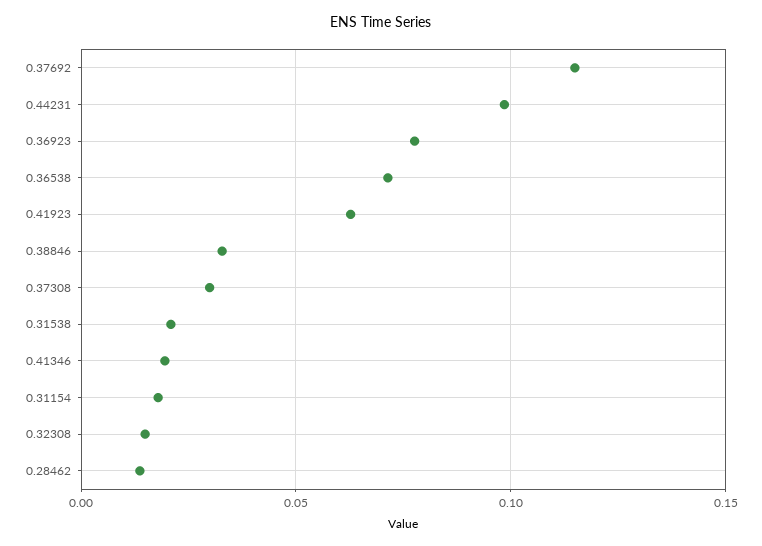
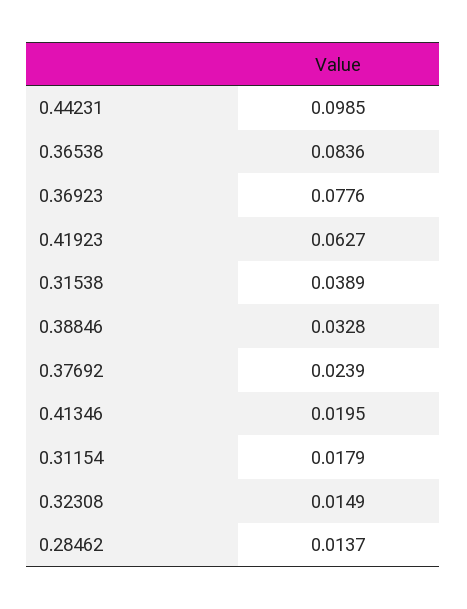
  {
-   "0.37692": 0.115,
+   "0.37692": 0.0239,
    "0.44231": 0.0985,
    "0.36923": 0.0776,
-   "0.36538": 0.07,
+   "0.36538": 0.0836,
    "0.41923": 0.0627,
    "0.38846": 0.0328,
-   "0.37308": 0.03,
-   "0.31538": 0.02,
+   "0.31538": 0.0389,
    "0.41346": 0.0195,
    "0.31154": 0.0179,
    "0.32308": 0.0149,
    "0.28462": 0.0137
  }

